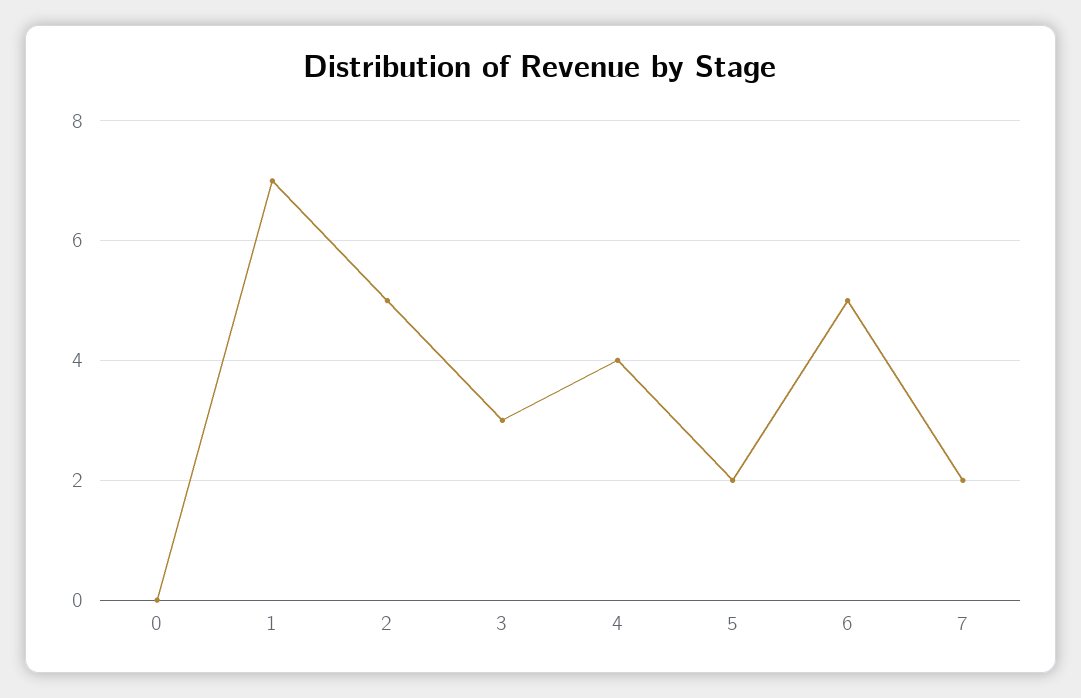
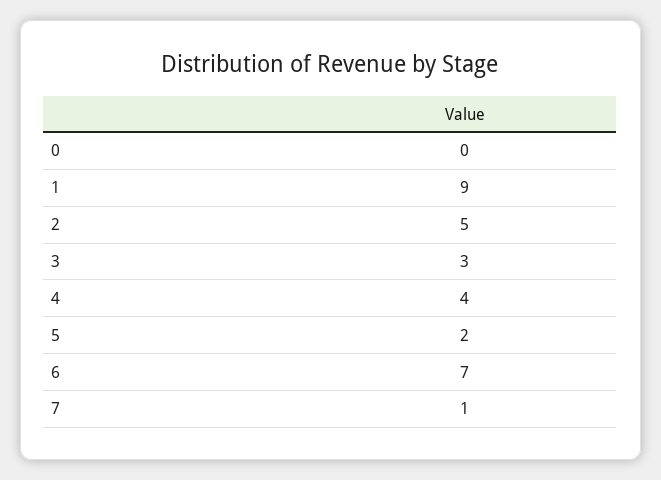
  {
    "0": 0,
-   "1": 7,
+   "1": 9,
    "2": 5,
    "3": 3,
    "4": 4,
    "5": 2,
-   "6": 5,
+   "6": 7,
-   "7": 2
+   "7": 1
  }

